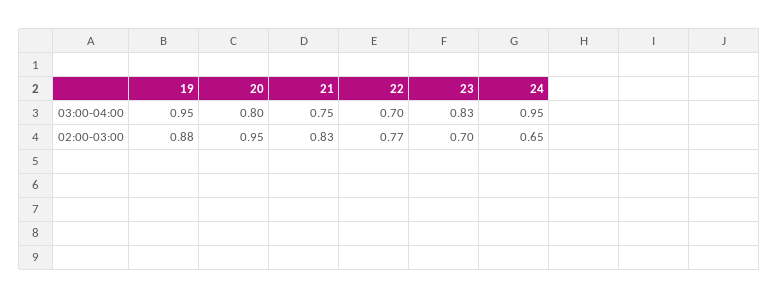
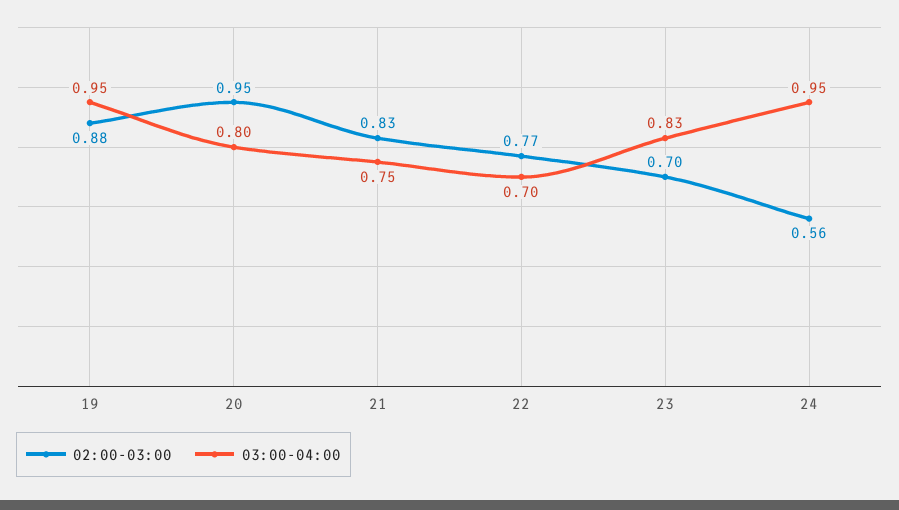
  {
    "03:00-04:00": {
      "19": 0.95,
      "20": 0.8,
      "21": 0.75,
      "22": 0.7,
      "23": 0.83,
      "24": 0.95
    },
    "02:00-03:00": {
      "19": 0.88,
      "20": 0.95,
      "21": 0.83,
      "22": 0.77,
      "23": 0.7,
-     "24": 0.65
+     "24": 0.56
    }
  }

